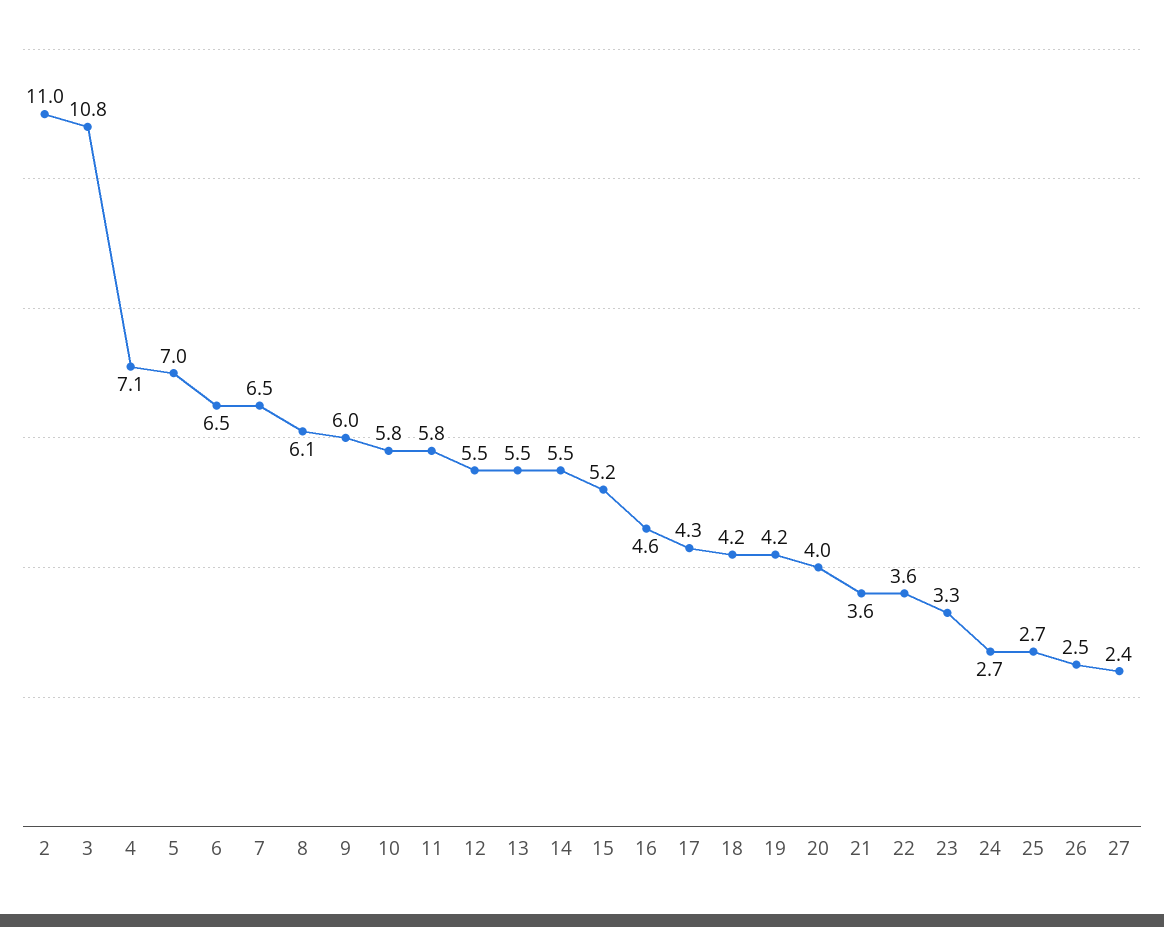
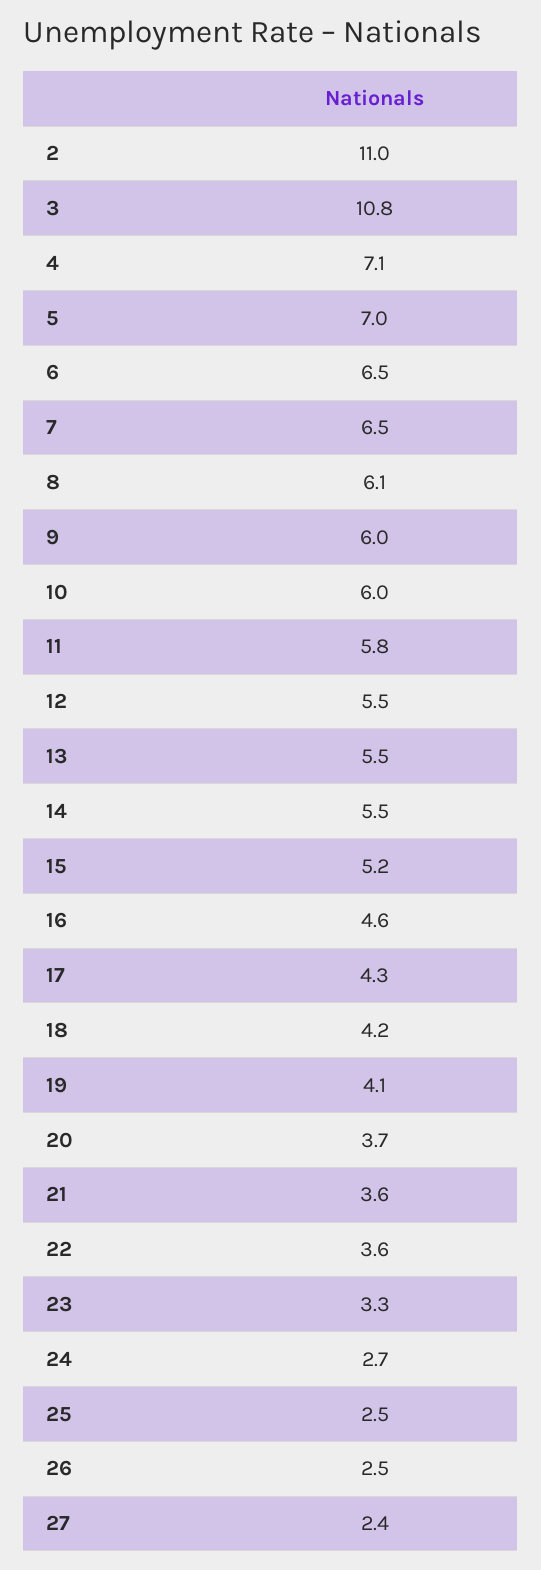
  {
    "2": 11,
    "3": 10.8,
    "4": 7.1,
    "5": 7,
    "6": 6.5,
    "7": 6.5,
    "8": 6.1,
    "9": 6,
-   "10": 5.8,
+   "10": 6,
    "11": 5.8,
    "12": 5.5,
    "13": 5.5,
    "14": 5.5,
    "15": 5.2,
    "16": 4.6,
    "17": 4.3,
    "18": 4.2,
-   "19": 4.2,
+   "19": 4.1,
-   "20": 4,
+   "20": 3.7,
    "21": 3.6,
    "22": 3.6,
    "23": 3.3,
    "24": 2.7,
-   "25": 2.7,
+   "25": 2.5,
    "26": 2.5,
    "27": 2.4
  }

